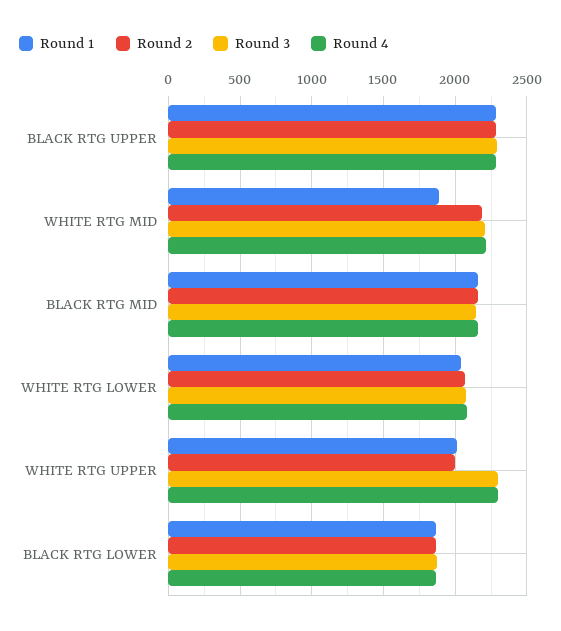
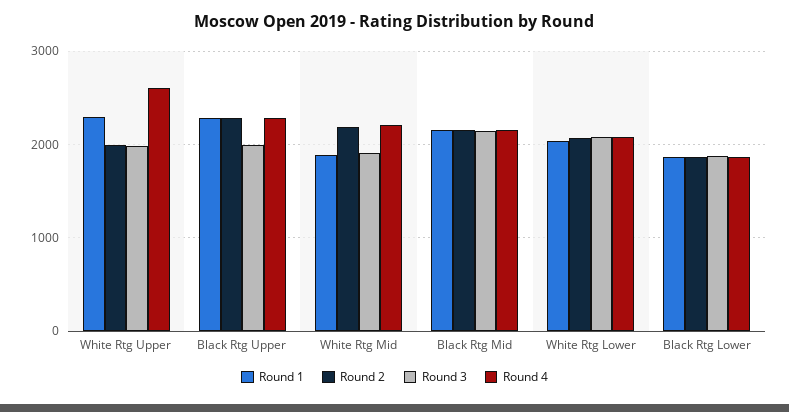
  {
    "Round 1": {
      "BLACK RTG UPPER": 2300,
      "WHITE RTG MID": 1900,
      "BLACK RTG MID": 2150,
      "WHITE RTG LOWER": 2050,
-     "WHITE RTG UPPER": 2000,
+     "WHITE RTG UPPER": 2300,
      "BLACK RTG LOWER": 1850
    },
    "Round 2": {
      "BLACK RTG UPPER": 2300,
      "WHITE RTG MID": 2200,
      "BLACK RTG MID": 2150,
      "WHITE RTG LOWER": 2050,
      "WHITE RTG UPPER": 2000,
      "BLACK RTG LOWER": 1850
    },
    "Round 3": {
-     "BLACK RTG UPPER": 2300,
+     "BLACK RTG UPPER": 2000,
-     "WHITE RTG MID": 2200,
+     "WHITE RTG MID": 1900,
      "BLACK RTG MID": 2150,
      "WHITE RTG LOWER": 2100,
-     "WHITE RTG UPPER": 2300,
+     "WHITE RTG UPPER": 2000,
      "BLACK RTG LOWER": 1900
    },
    "Round 4": {
      "BLACK RTG UPPER": 2300,
      "WHITE RTG MID": 2200,
      "BLACK RTG MID": 2150,
      "WHITE RTG LOWER": 2100,
-     "WHITE RTG UPPER": 2300,
+     "WHITE RTG UPPER": 2600,
      "BLACK RTG LOWER": 1850
    }
  }

